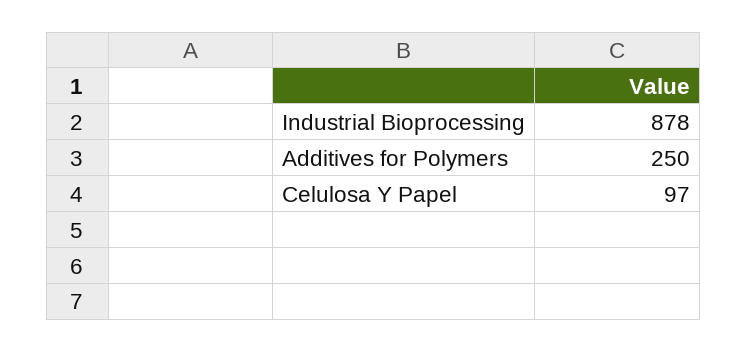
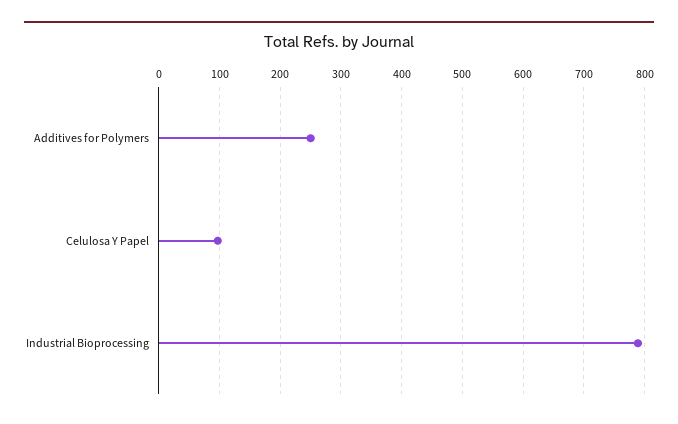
  {
-   "Industrial Bioprocessing": 878,
+   "Industrial Bioprocessing": 790,
    "Additives for Polymers": 250,
    "Celulosa Y Papel": 97
  }

